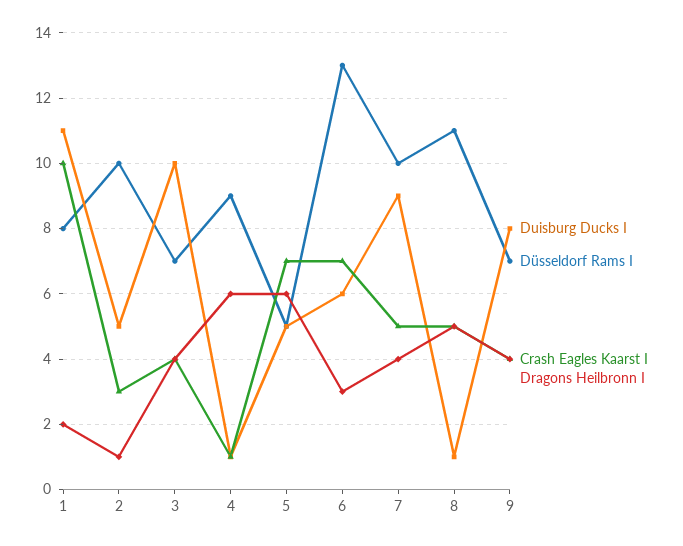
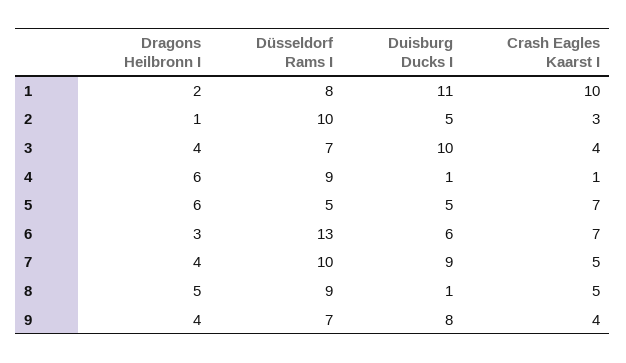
  {
    "Duisburg Ducks I": {
      "1": 11,
      "2": 5,
      "3": 10,
      "4": 1,
      "5": 5,
      "6": 6,
      "7": 9,
      "8": 1,
      "9": 8
    },
    "Düsseldorf Rams I": {
      "1": 8,
      "2": 10,
      "3": 7,
      "4": 9,
      "5": 5,
      "6": 13,
      "7": 10,
-     "8": 11,
+     "8": 9,
      "9": 7
    },
    "Crash Eagles Kaarst I": {
      "1": 10,
      "2": 3,
      "3": 4,
      "4": 1,
      "5": 7,
      "6": 7,
      "7": 5,
      "8": 5,
      "9": 4
    },
    "Dragons Heilbronn I": {
      "1": 2,
      "2": 1,
      "3": 4,
      "4": 6,
      "5": 6,
      "6": 3,
      "7": 4,
      "8": 5,
      "9": 4
    }
  }

